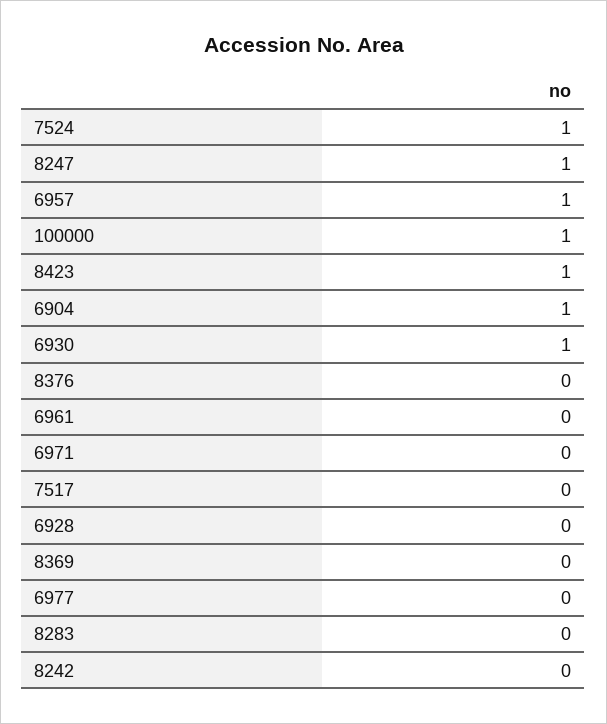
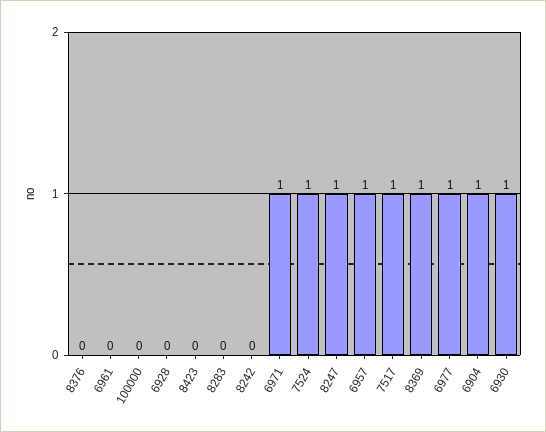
  {
    "7524": 1,
    "8247": 1,
    "6957": 1,
-   "100000": 1,
+   "100000": 0,
-   "8423": 1,
+   "8423": 0,
    "6904": 1,
    "6930": 1,
    "8376": 0,
    "6961": 0,
-   "6971": 0,
+   "6971": 1,
-   "7517": 0,
+   "7517": 1,
    "6928": 0,
-   "8369": 0,
+   "8369": 1,
-   "6977": 0,
+   "6977": 1,
    "8283": 0,
    "8242": 0
  }

